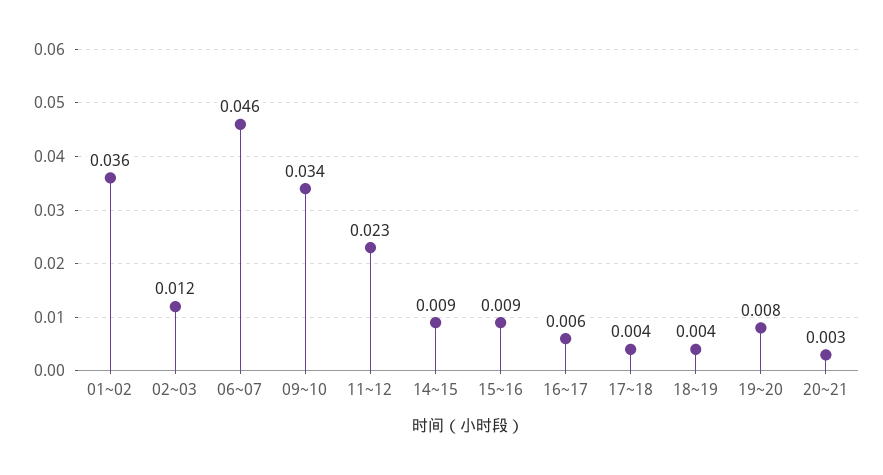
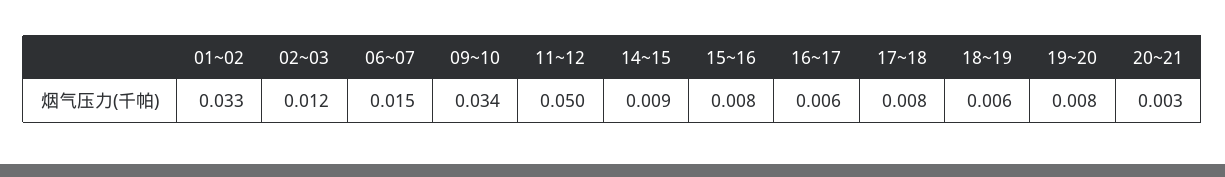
  {
-   "01~02": 0.036,
+   "01~02": 0.033,
    "02~03": 0.012,
-   "06~07": 0.046,
+   "06~07": 0.015,
    "09~10": 0.034,
-   "11~12": 0.023,
+   "11~12": 0.05,
    "14~15": 0.009,
-   "15~16": 0.009,
+   "15~16": 0.008,
    "16~17": 0.006,
-   "17~18": 0.004,
+   "17~18": 0.008,
-   "18~19": 0.004,
+   "18~19": 0.006,
    "19~20": 0.008,
    "20~21": 0.003
  }

